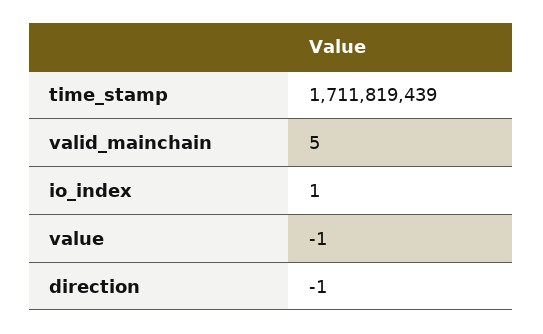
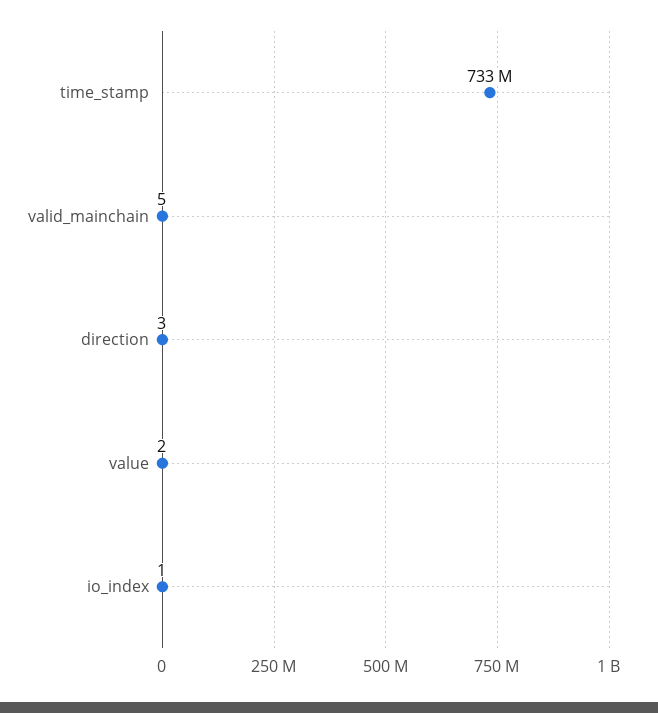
  {
-   "time_stamp": 1711819439,
+   "time_stamp": 733000000,
    "valid_mainchain": 5,
    "io_index": 1,
-   "value": -1,
+   "value": 2,
-   "direction": -1
+   "direction": 3
  }

